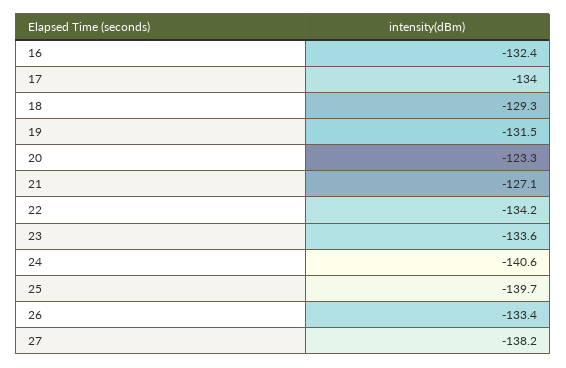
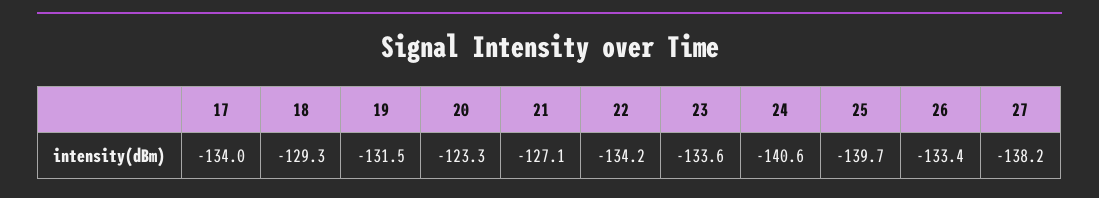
  {
-   "16": -132.4,
    "17": -134,
    "18": -129.3,
    "19": -131.5,
    "20": -123.3,
    "21": -127.1,
    "22": -134.2,
    "23": -133.6,
    "24": -140.6,
    "25": -139.7,
    "26": -133.4,
    "27": -138.2
  }

